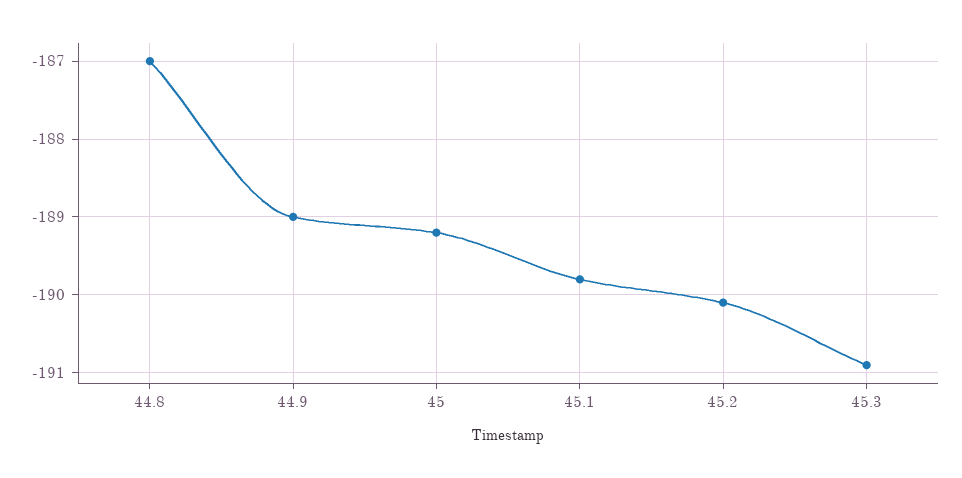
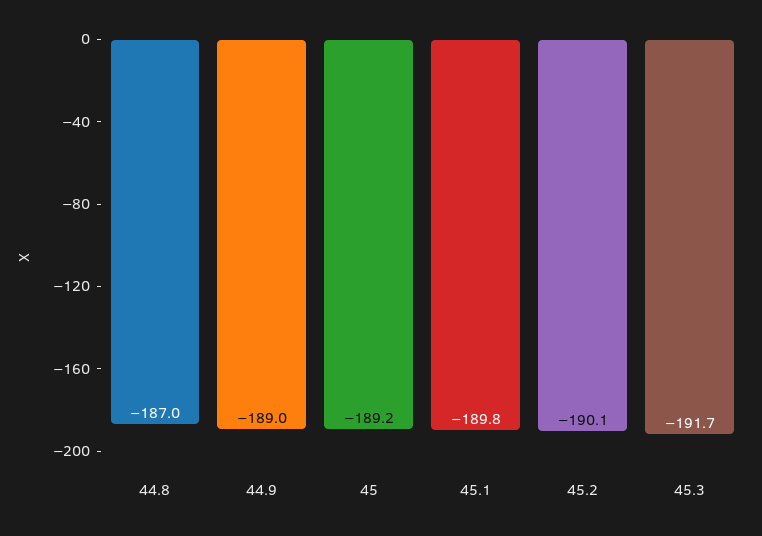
  {
    "44.8": -187,
    "44.9": -189,
    "45": -189.2,
    "45.1": -189.8,
    "45.2": -190.1,
-   "45.3": -190.9
+   "45.3": -191.7
  }

